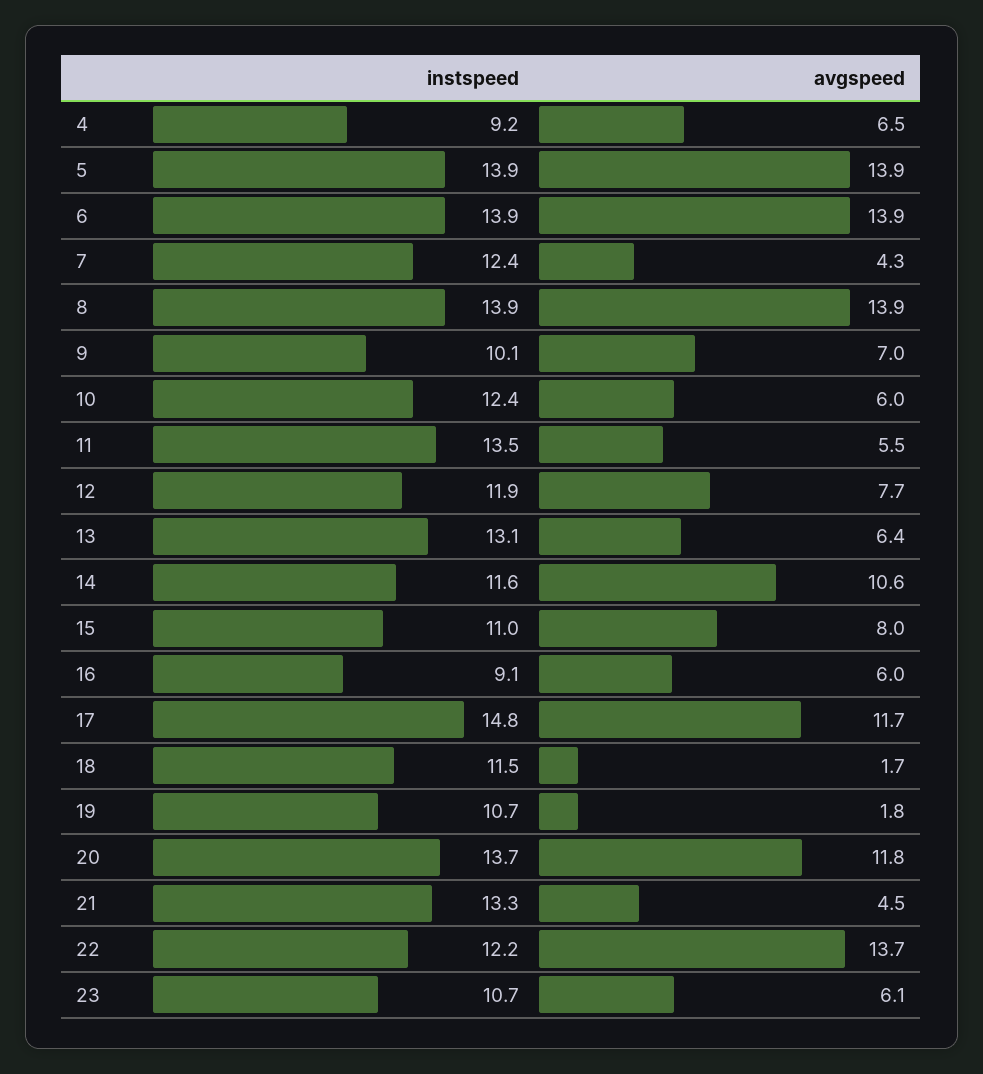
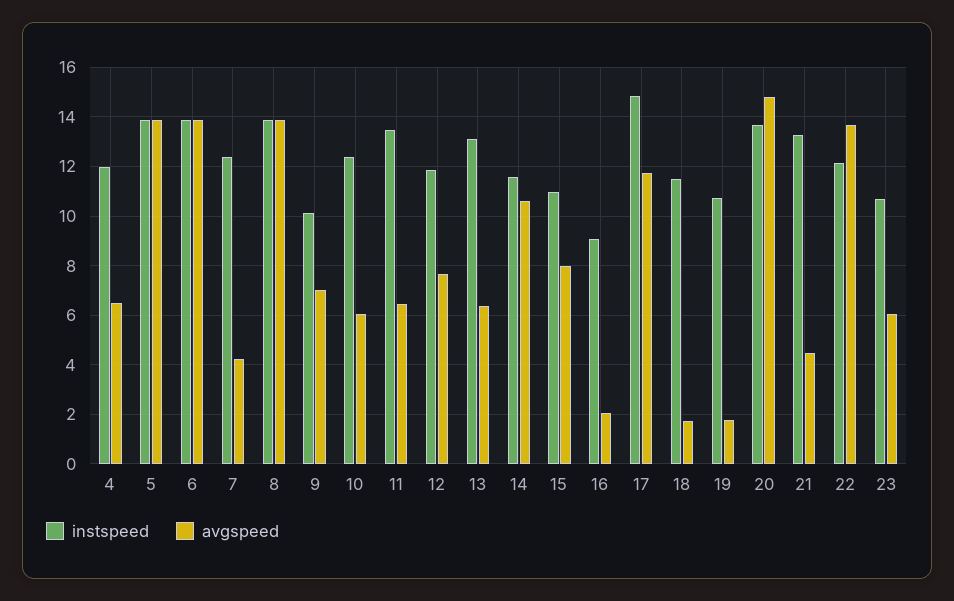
  {
    "instspeed": {
-     "4": 9.2,
+     "4": 12,
      "5": 13.9,
      "6": 13.9,
      "7": 12.4,
      "8": 13.9,
      "9": 10.1,
      "10": 12.4,
      "11": 13.5,
      "12": 11.9,
      "13": 13.1,
      "14": 11.6,
      "15": 11,
      "16": 9.1,
      "17": 14.8,
      "18": 11.5,
      "19": 10.7,
      "20": 13.7,
      "21": 13.3,
      "22": 12.2,
      "23": 10.7
    },
    "avgspeed": {
      "4": 6.5,
      "5": 13.9,
      "6": 13.9,
      "7": 4.3,
      "8": 13.9,
      "9": 7,
      "10": 6,
-     "11": 5.5,
+     "11": 6.5,
      "12": 7.7,
      "13": 6.4,
      "14": 10.6,
      "15": 8,
-     "16": 6,
+     "16": 2,
      "17": 11.7,
      "18": 1.7,
      "19": 1.8,
-     "20": 11.8,
+     "20": 14.75,
      "21": 4.5,
      "22": 13.7,
      "23": 6.1
    }
  }

